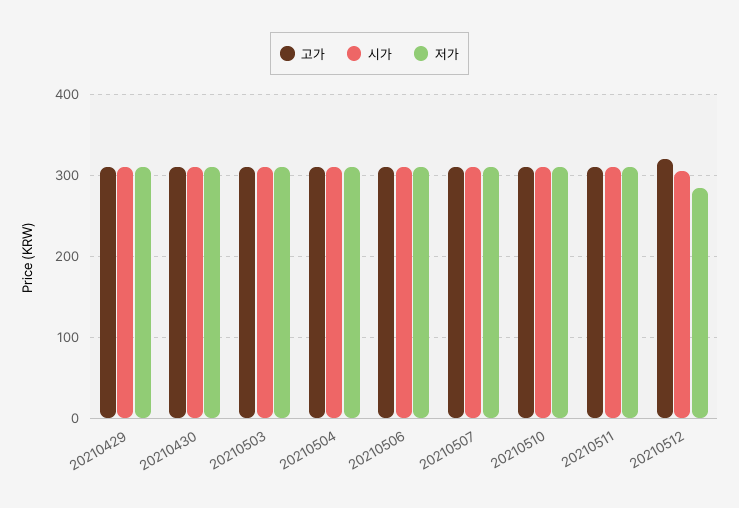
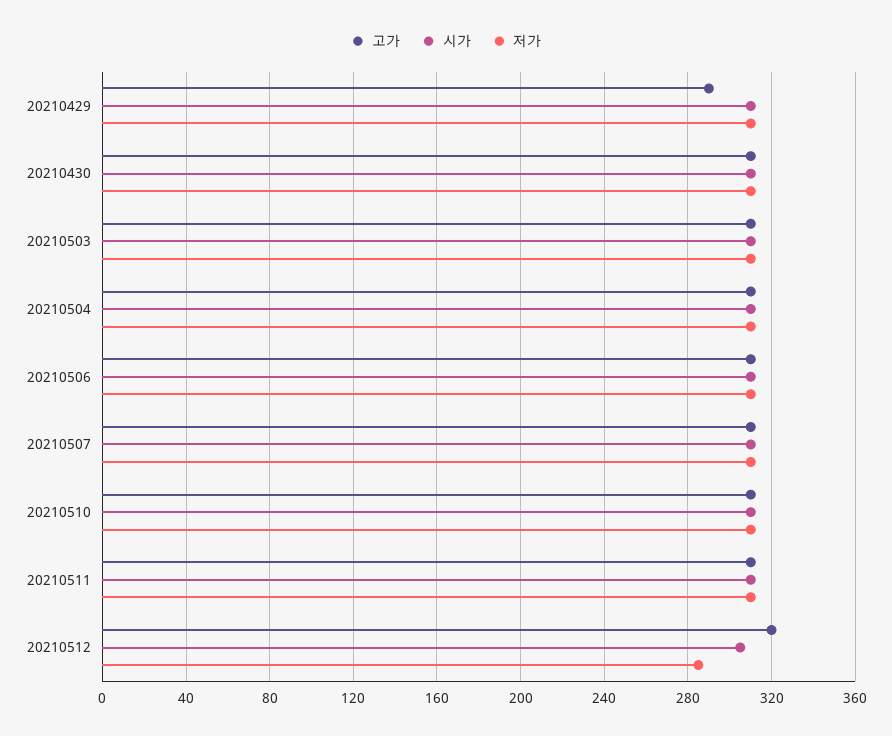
  {
    "고가": {
-     "20210429": 310,
+     "20210429": 290,
      "20210430": 310,
      "20210503": 310,
      "20210504": 310,
      "20210506": 310,
      "20210507": 310,
      "20210510": 310,
      "20210511": 310,
      "20210512": 320
    },
    "시가": {
      "20210429": 310,
      "20210430": 310,
      "20210503": 310,
      "20210504": 310,
      "20210506": 310,
      "20210507": 310,
      "20210510": 310,
      "20210511": 310,
      "20210512": 305
    },
    "저가": {
      "20210429": 310,
      "20210430": 310,
      "20210503": 310,
      "20210504": 310,
      "20210506": 310,
      "20210507": 310,
      "20210510": 310,
      "20210511": 310,
      "20210512": 285
    }
  }

